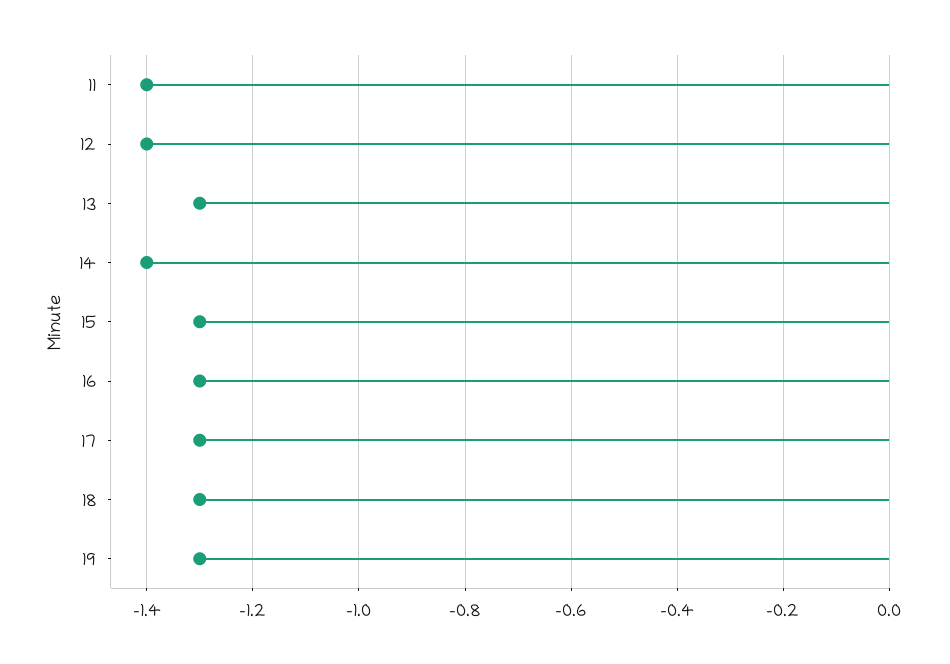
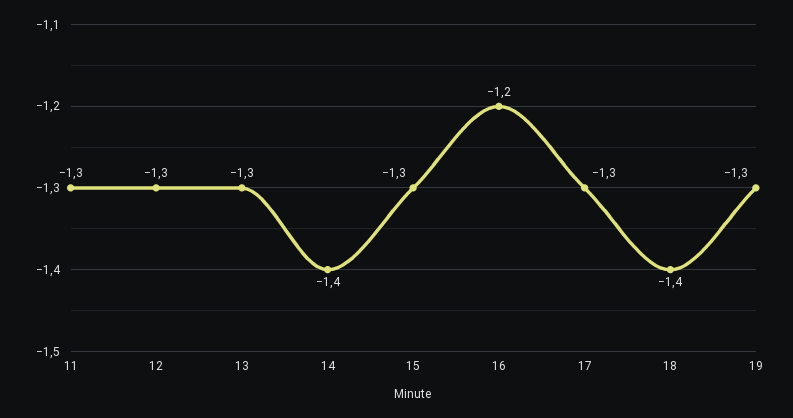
  {
-   "11": -1.4,
+   "11": -1.3,
-   "12": -1.4,
+   "12": -1.3,
    "13": -1.3,
    "14": -1.4,
    "15": -1.3,
-   "16": -1.3,
+   "16": -1.2,
    "17": -1.3,
-   "18": -1.3,
+   "18": -1.4,
    "19": -1.3
  }

